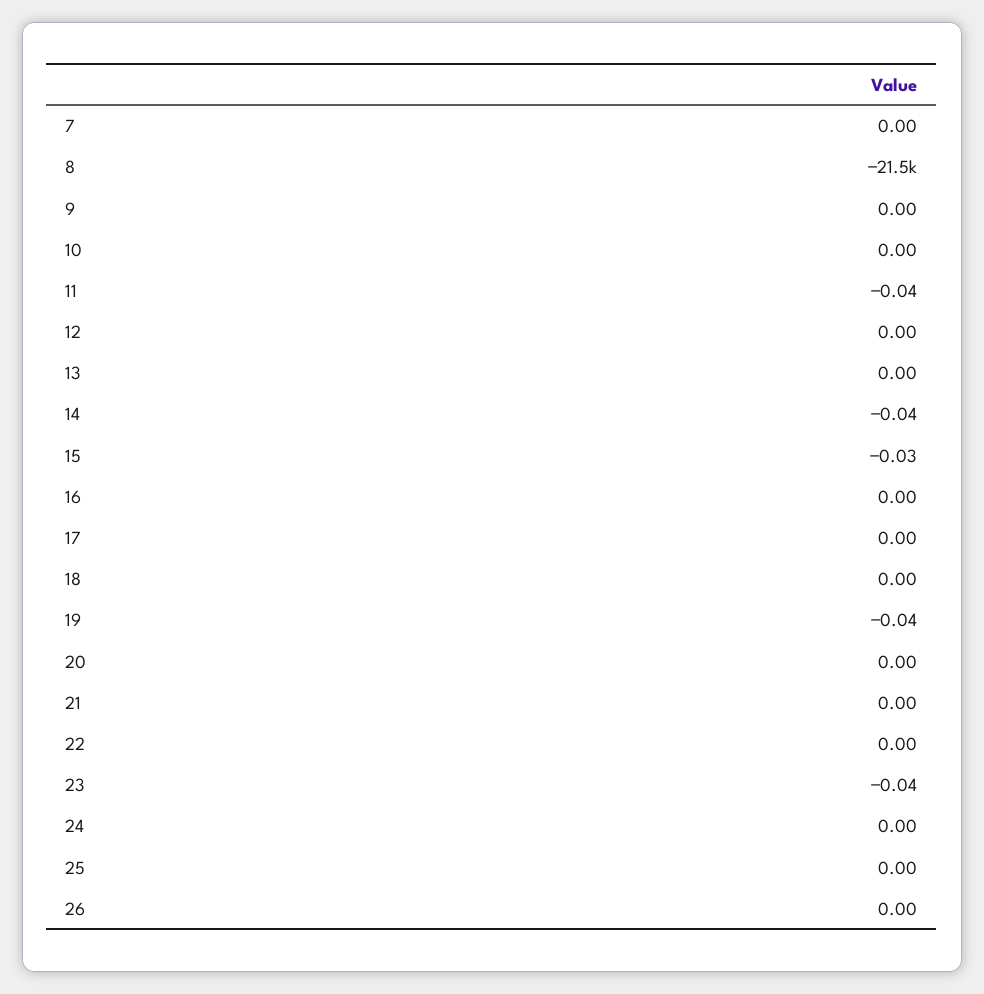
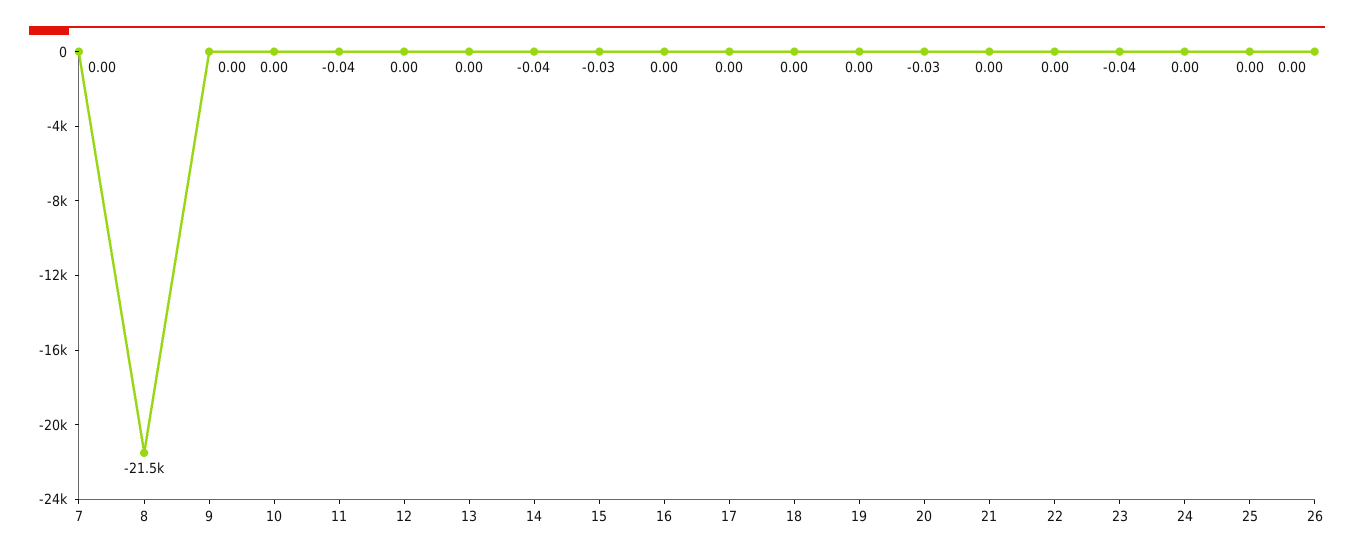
  {
    "7": 0,
    "8": -21500,
    "9": 0,
    "10": 0,
    "11": -0.04,
    "12": 0,
    "13": 0,
    "14": -0.04,
    "15": -0.03,
    "16": 0,
    "17": 0,
    "18": 0,
-   "19": -0.04,
+   "19": 0,
-   "20": 0,
+   "20": -0.03,
    "21": 0,
    "22": 0,
    "23": -0.04,
    "24": 0,
    "25": 0,
    "26": 0
  }

